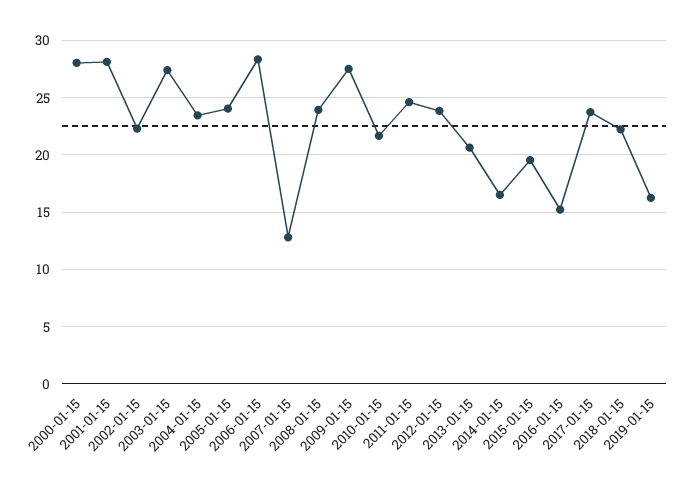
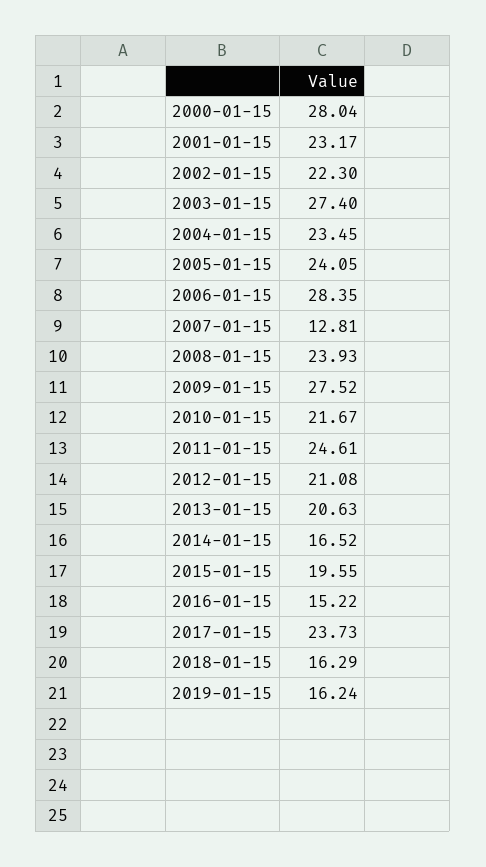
  {
    "2000-01-15": 28.04,
-   "2001-01-15": 28,
+   "2001-01-15": 23.17,
    "2002-01-15": 22.3,
    "2003-01-15": 27.4,
    "2004-01-15": 23.45,
    "2005-01-15": 24.05,
    "2006-01-15": 28.35,
    "2007-01-15": 12.81,
    "2008-01-15": 23.93,
    "2009-01-15": 27.52,
    "2010-01-15": 21.67,
    "2011-01-15": 24.61,
-   "2012-01-15": 24,
+   "2012-01-15": 21.08,
    "2013-01-15": 20.63,
    "2014-01-15": 16.52,
    "2015-01-15": 19.55,
    "2016-01-15": 15.22,
    "2017-01-15": 23.73,
-   "2018-01-15": 22,
+   "2018-01-15": 16.29,
    "2019-01-15": 16.24
  }

